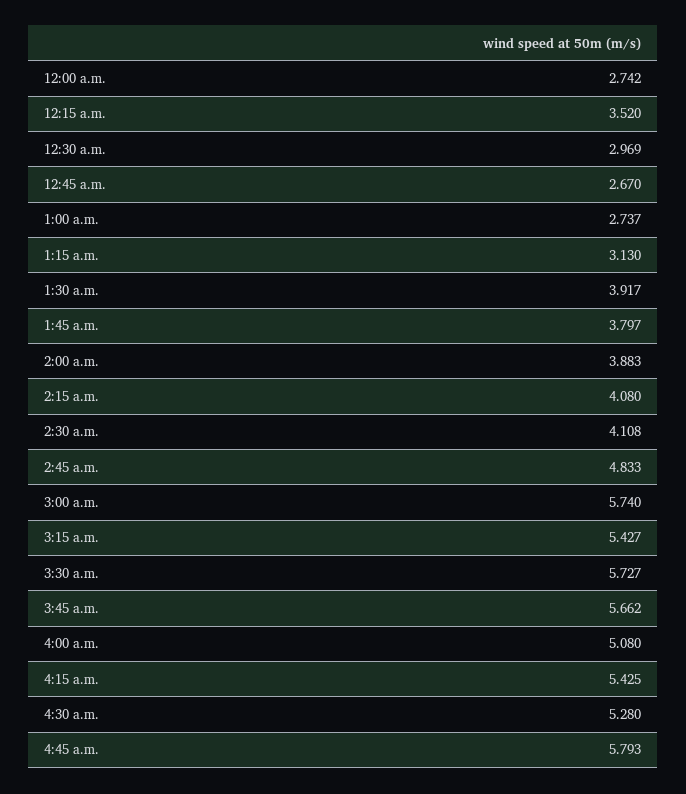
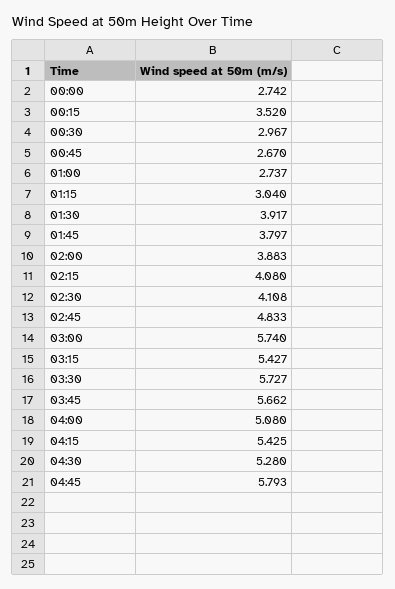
  {
    "12:00 a.m.": 2.742,
    "12:15 a.m.": 3.52,
-   "12:30 a.m.": 2.969,
+   "12:30 a.m.": 2.967,
    "12:45 a.m.": 2.67,
    "1:00 a.m.": 2.737,
-   "1:15 a.m.": 3.13,
+   "1:15 a.m.": 3.04,
    "1:30 a.m.": 3.917,
    "1:45 a.m.": 3.797,
    "2:00 a.m.": 3.883,
    "2:15 a.m.": 4.08,
    "2:30 a.m.": 4.108,
    "2:45 a.m.": 4.833,
    "3:00 a.m.": 5.74,
    "3:15 a.m.": 5.427,
    "3:30 a.m.": 5.727,
    "3:45 a.m.": 5.662,
    "4:00 a.m.": 5.08,
    "4:15 a.m.": 5.425,
    "4:30 a.m.": 5.28,
    "4:45 a.m.": 5.793
  }

